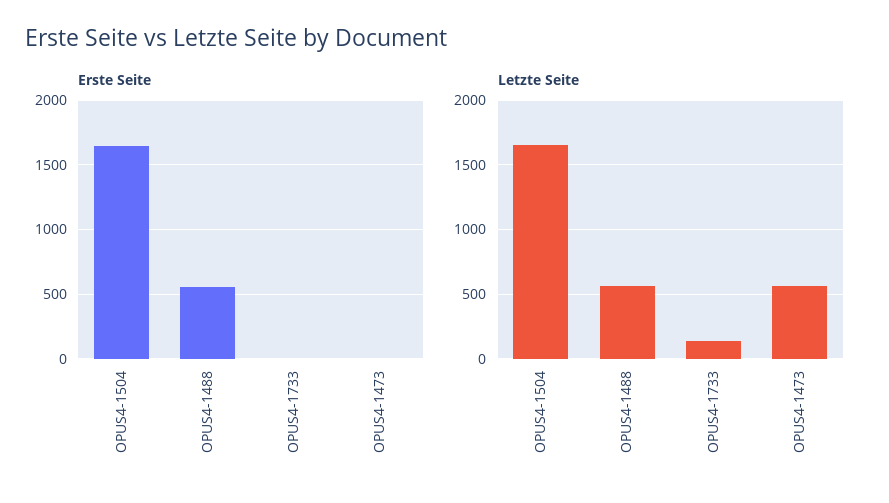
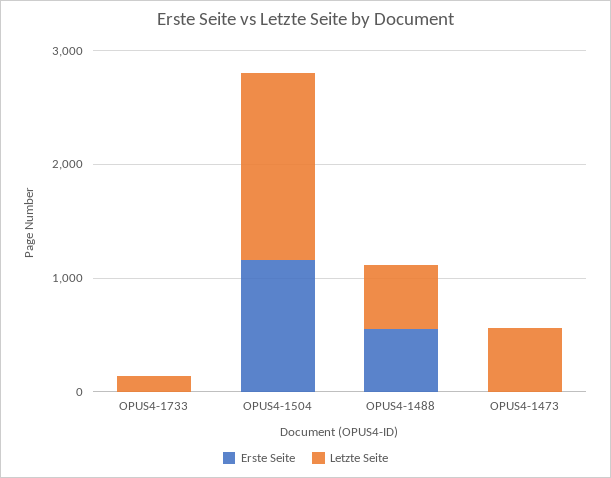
  {
    "Erste Seite": {
-     "OPUS4-1504": 1650,
+     "OPUS4-1504": 1200,
      "OPUS4-1488": 550,
      "OPUS4-1733": 0,
      "OPUS4-1473": 0
    },
    "Letzte Seite": {
      "OPUS4-1504": 1650,
      "OPUS4-1488": 550,
      "OPUS4-1733": 150,
      "OPUS4-1473": 550
    }
  }

